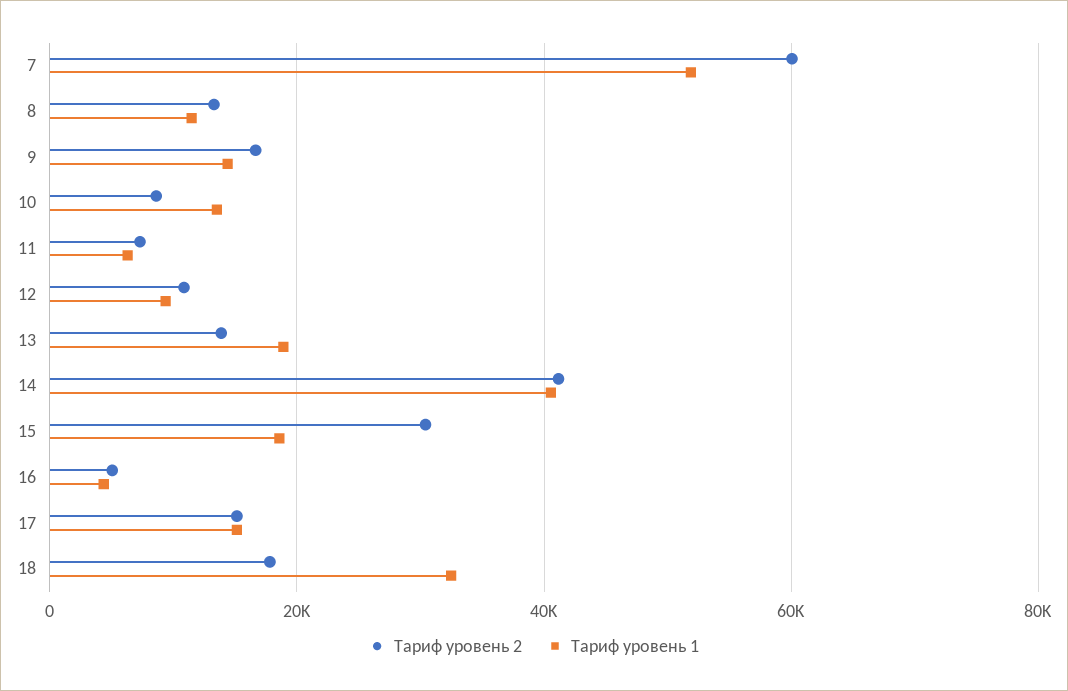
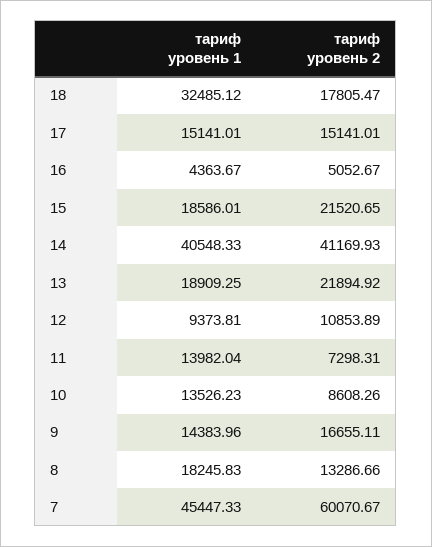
  {
    "Тариф уровень 2": {
      "7": 60070.67,
      "8": 13286.66,
      "9": 16655.11,
      "10": 8608.26,
      "11": 7298.31,
      "12": 10853.89,
-     "13": 14000,
+     "13": 21894.92,
      "14": 41169.93,
-     "15": 30000,
+     "15": 21520.65,
      "16": 5052.67,
      "17": 15141.01,
      "18": 17805.47
    },
    "Тариф уровень 1": {
-     "7": 52000,
+     "7": 45447.33,
-     "8": 12000,
+     "8": 18245.83,
      "9": 14383.96,
      "10": 13526.23,
-     "11": 6000,
+     "11": 13982.04,
      "12": 9373.81,
      "13": 18909.25,
      "14": 40548.33,
      "15": 18586.01,
      "16": 4363.67,
      "17": 15141.01,
      "18": 32485.12
    }
  }

